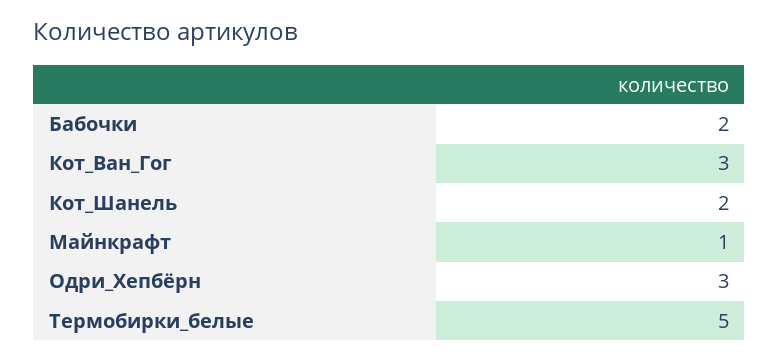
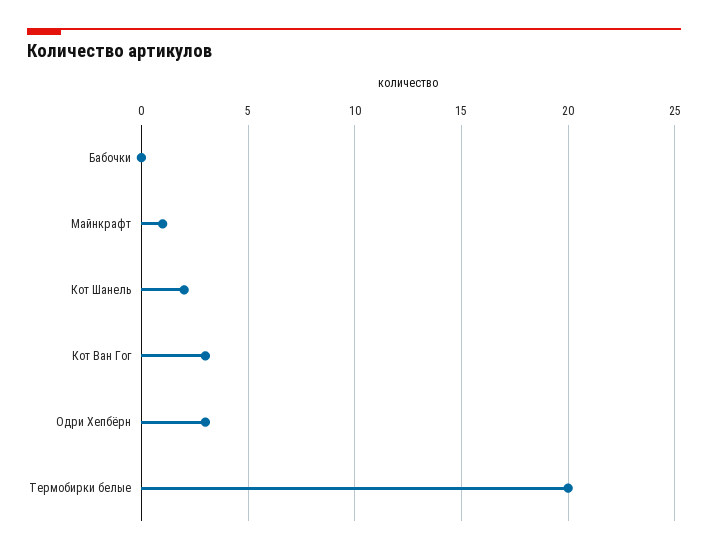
  {
-   "Бабочки": 2,
+   "Бабочки": 0,
    "Кот_Ван_Гог": 3,
    "Кот_Шанель": 2,
    "Майнкрафт": 1,
    "Одри_Хепбёрн": 3,
-   "Термобирки_белые": 5
+   "Термобирки_белые": 20
  }

